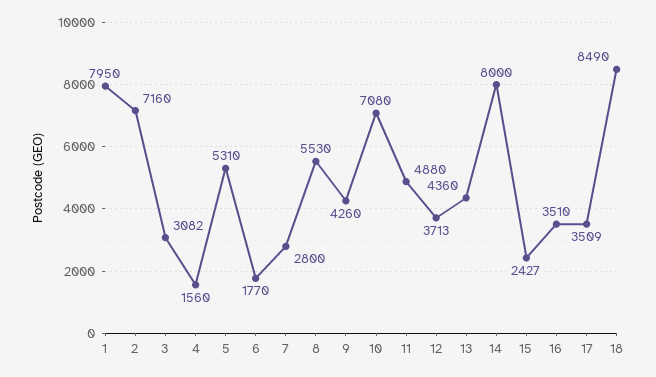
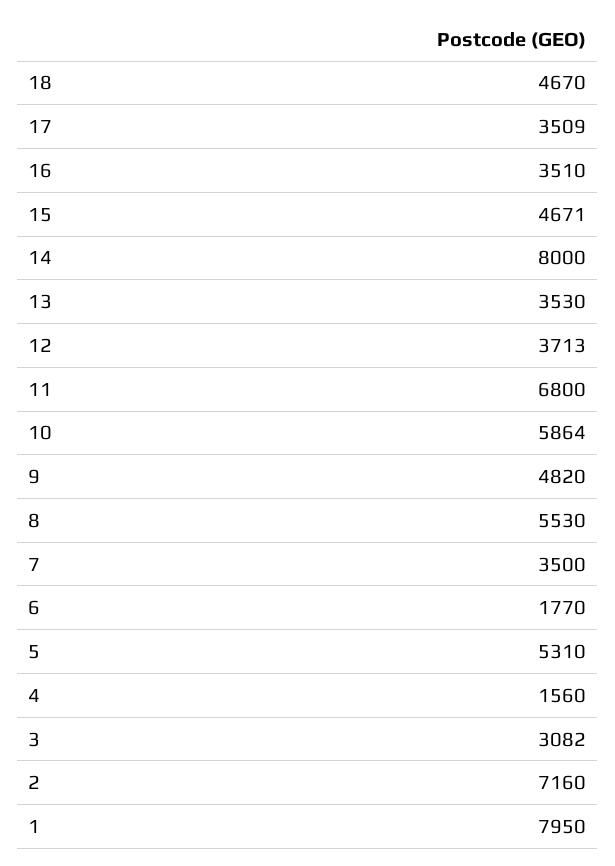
  {
    "1": 7950,
    "2": 7160,
    "3": 3082,
    "4": 1560,
    "5": 5310,
    "6": 1770,
-   "7": 2800,
+   "7": 3500,
    "8": 5530,
-   "9": 4260,
+   "9": 4820,
-   "10": 7080,
+   "10": 5864,
-   "11": 4880,
+   "11": 6800,
    "12": 3713,
-   "13": 4360,
+   "13": 3530,
    "14": 8000,
-   "15": 2427,
+   "15": 4671,
    "16": 3510,
    "17": 3509,
-   "18": 8490
+   "18": 4670
  }

